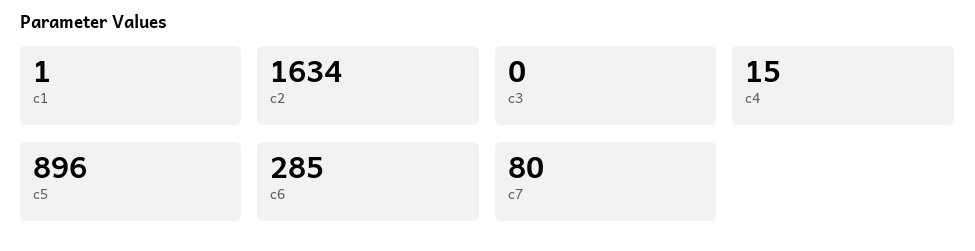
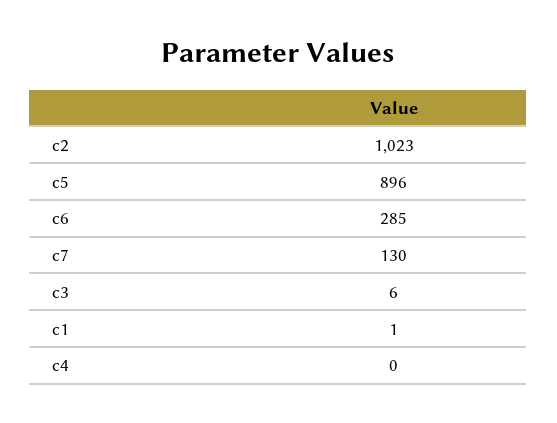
  {
    "c1": 1,
-   "c2": 1634,
+   "c2": 1023,
-   "c3": 0,
+   "c3": 6,
-   "c4": 15,
+   "c4": 0,
    "c5": 896,
    "c6": 285,
-   "c7": 80
+   "c7": 130
  }

